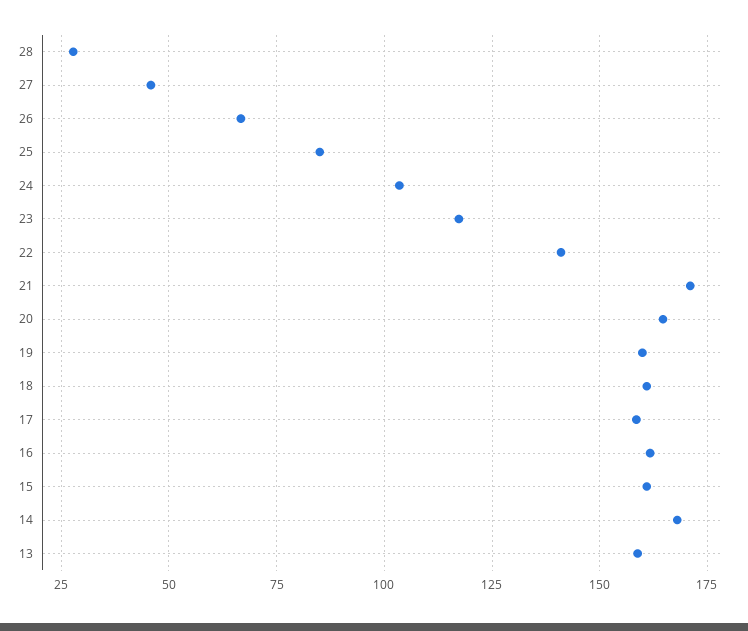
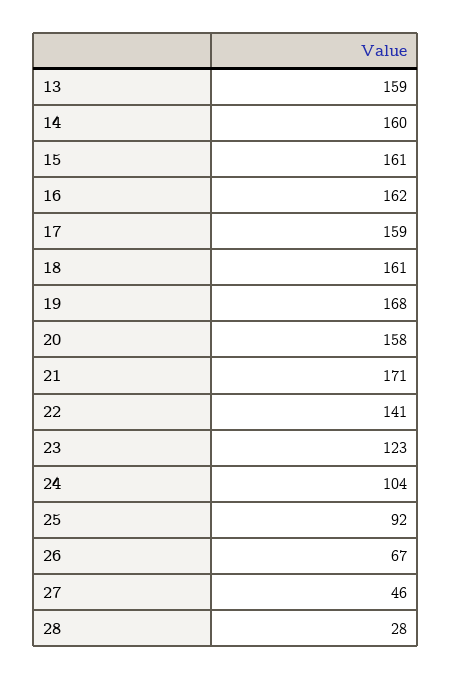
  {
    "28": 28,
    "27": 46,
    "26": 67,
-   "25": 85,
+   "25": 92,
    "24": 104,
-   "23": 117.5,
+   "23": 123,
    "22": 141,
    "21": 171,
-   "20": 165,
+   "20": 158,
-   "19": 160,
+   "19": 168,
    "18": 161,
    "17": 159,
    "16": 162,
    "15": 161,
-   "14": 167.5,
+   "14": 160,
    "13": 159
  }

